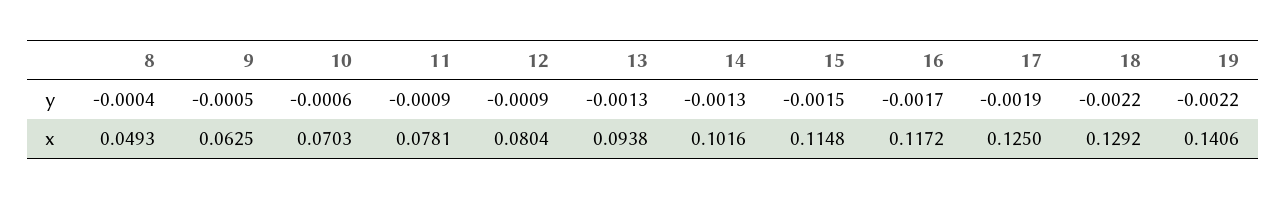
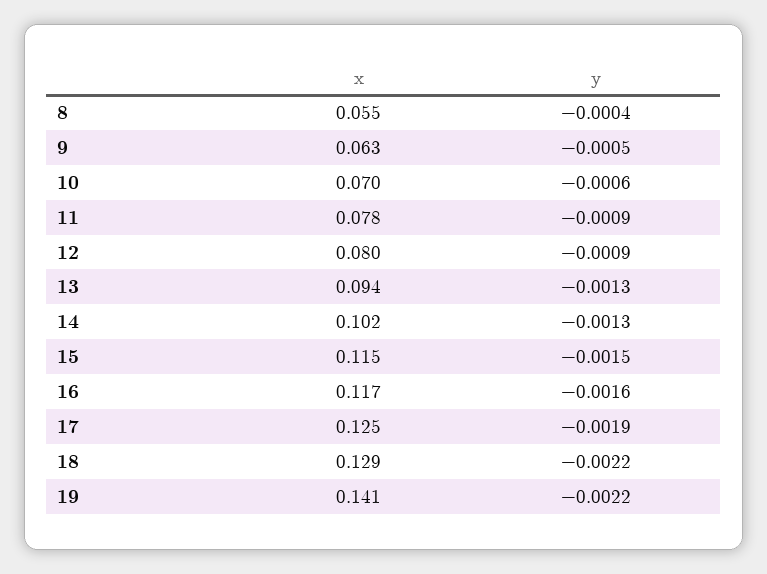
  {
    "8": {
      "y": -0.0004,
-     "x": 0.0493
+     "x": 0.055
    },
    "9": {
      "y": -0.0005,
      "x": 0.0625
    },
    "10": {
      "y": -0.0006,
      "x": 0.0703
    },
    "11": {
      "y": -0.0009,
      "x": 0.0781
    },
    "12": {
      "y": -0.0009,
      "x": 0.0804
    },
    "13": {
      "y": -0.0013,
      "x": 0.0938
    },
    "14": {
      "y": -0.0013,
      "x": 0.1016
    },
    "15": {
      "y": -0.0015,
      "x": 0.1148
    },
    "16": {
-     "y": -0.0017,
+     "y": -0.0016,
      "x": 0.1172
    },
    "17": {
      "y": -0.0019,
      "x": 0.125
    },
    "18": {
      "y": -0.0022,
      "x": 0.1292
    },
    "19": {
      "y": -0.0022,
      "x": 0.1406
    }
  }

